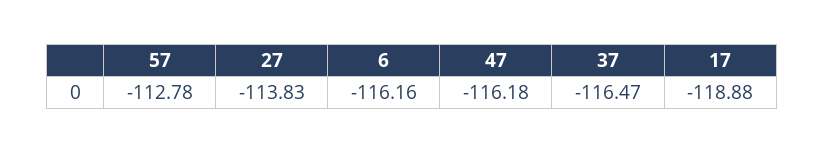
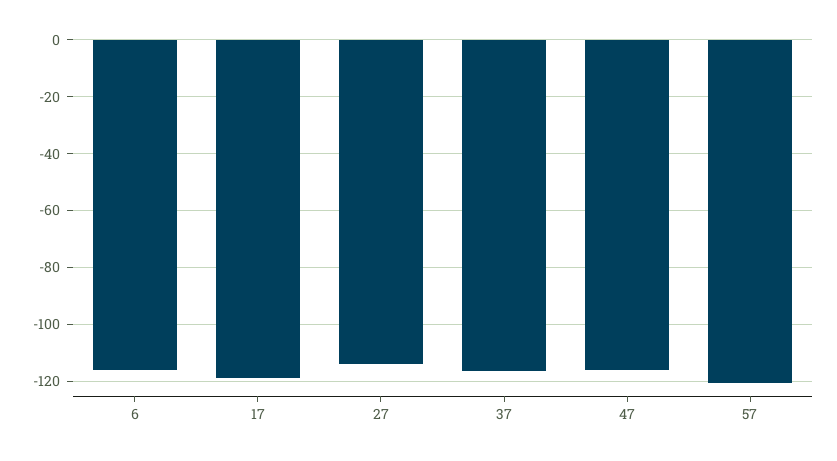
  {
-   "57": -112.78,
+   "57": -120,
    "27": -113.83,
    "6": -116.16,
    "47": -116.18,
    "37": -116.47,
    "17": -118.88
  }

